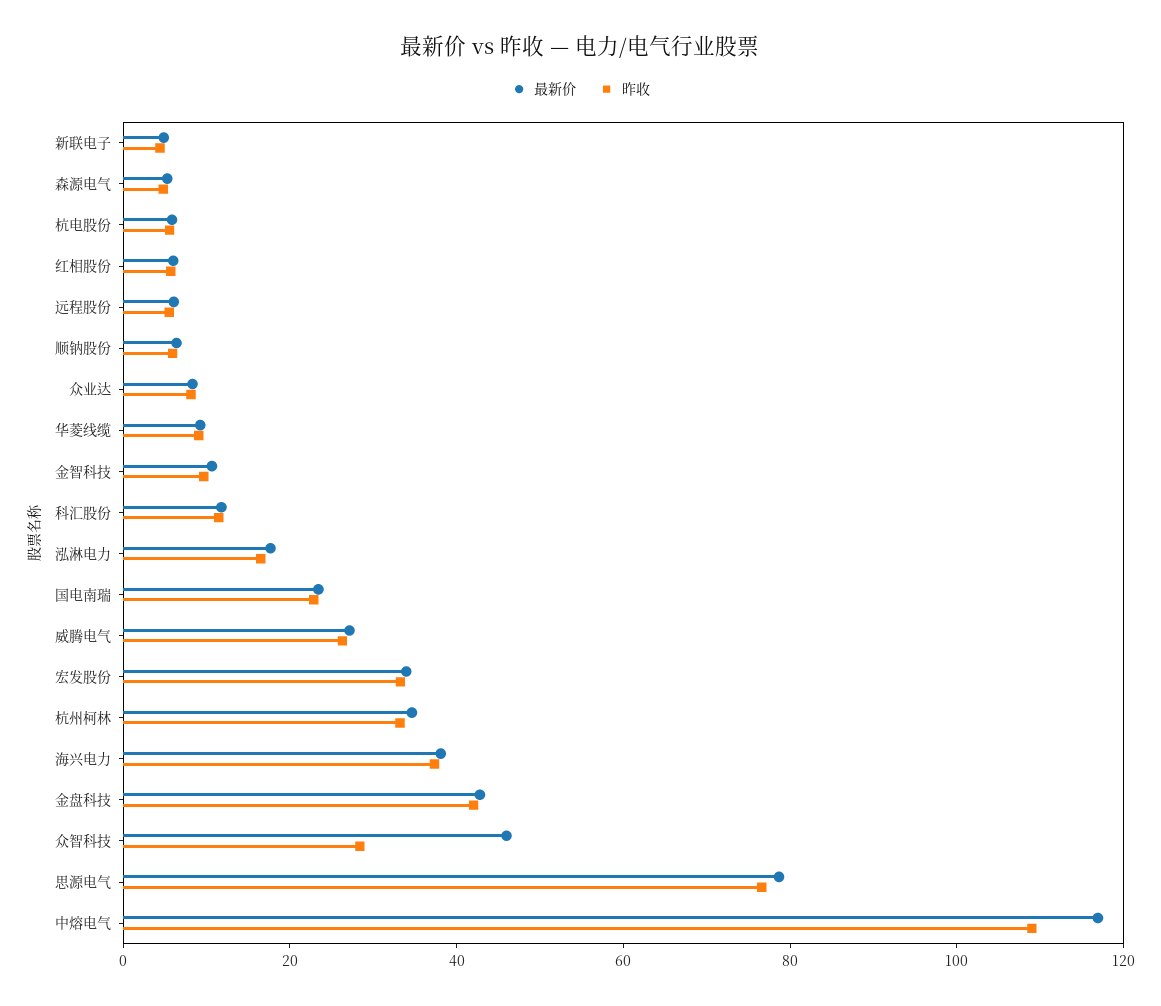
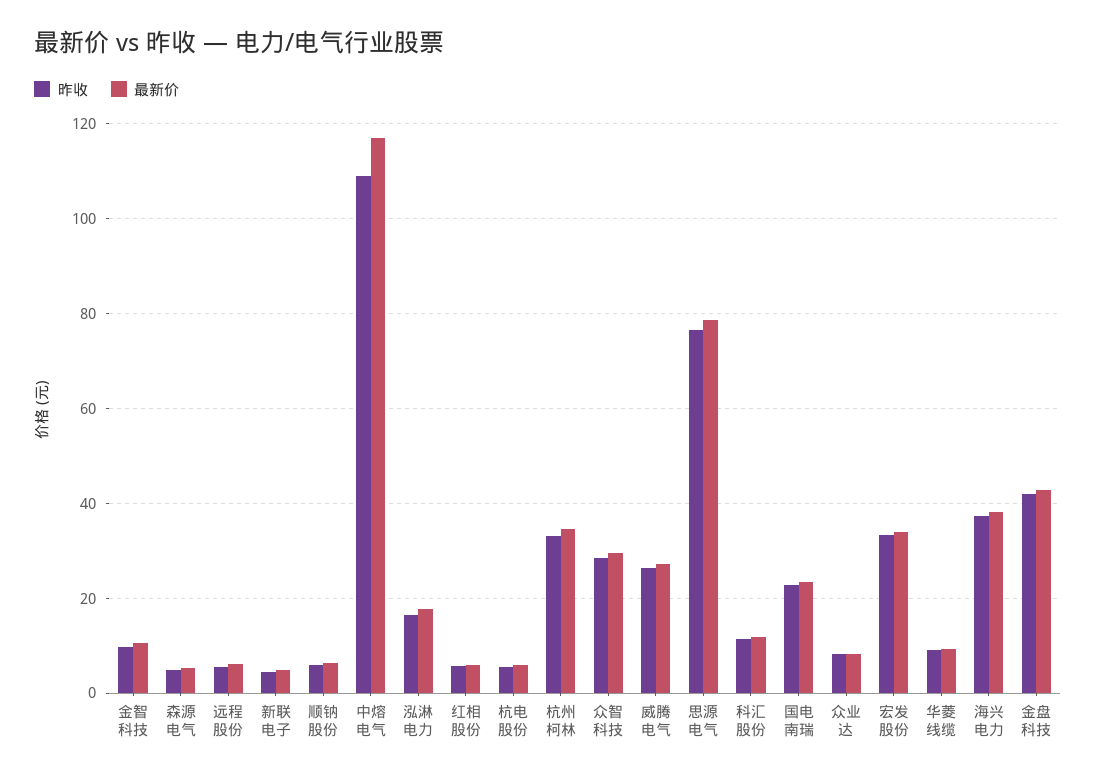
  {
    "最新价": {
      "新联电子": 4,
      "森源电气": 6,
      "杭电股份": 6,
      "红相股份": 6,
      "远程股份": 6,
      "顺钠股份": 6,
      "众业达": 8,
      "华菱线缆": 10,
      "金智科技": 10,
      "科汇股份": 12,
      "泓淋电力": 18,
      "国电南瑞": 24,
      "威腾电气": 28,
      "宏发股份": 34,
      "杭州柯林": 34,
      "海兴电力": 38,
      "金盘科技": 42,
-     "众智科技": 45,
+     "众智科技": 30,
      "思源电气": 78,
      "中熔电气": 116
    },
    "昨收": {
      "新联电子": 4,
      "森源电气": 4,
      "杭电股份": 6,
      "红相股份": 6,
      "远程股份": 6,
      "顺钠股份": 6,
      "众业达": 8,
      "华菱线缆": 10,
      "金智科技": 10,
      "科汇股份": 12,
      "泓淋电力": 16,
      "国电南瑞": 22,
      "威腾电气": 26,
      "宏发股份": 34,
      "杭州柯林": 34,
      "海兴电力": 38,
      "金盘科技": 42,
      "众智科技": 28,
      "思源电气": 76,
      "中熔电气": 108
    }
  }

